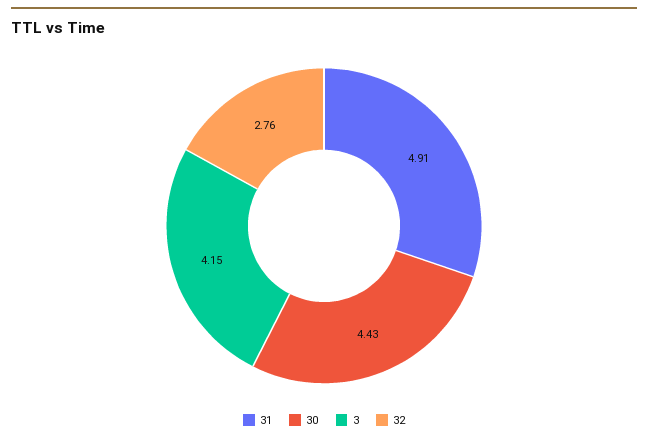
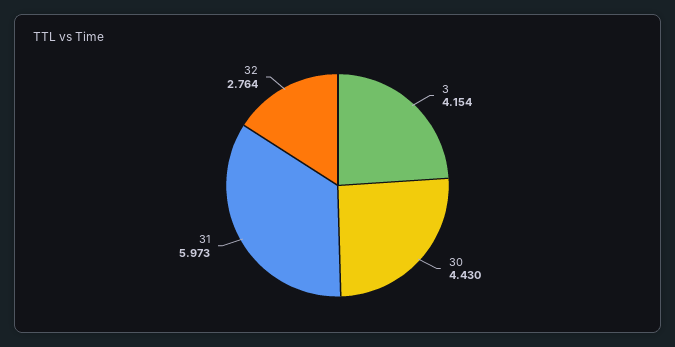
  {
-   "31": 4.91,
+   "31": 5.973,
    "30": 4.43,
    "3": 4.154,
    "32": 2.764
  }

